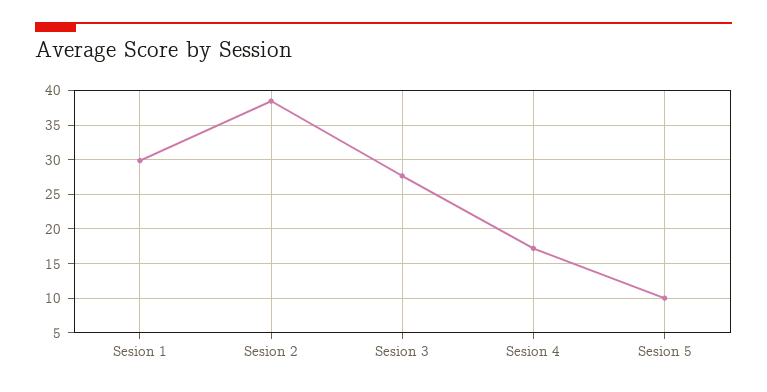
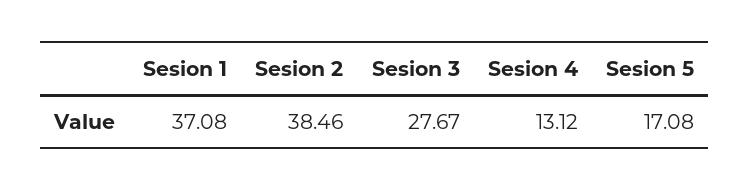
  {
-   "Sesion 1": 30,
+   "Sesion 1": 37.08,
    "Sesion 2": 38.46,
    "Sesion 3": 27.67,
-   "Sesion 4": 17,
+   "Sesion 4": 13.12,
-   "Sesion 5": 10
+   "Sesion 5": 17.08
  }

